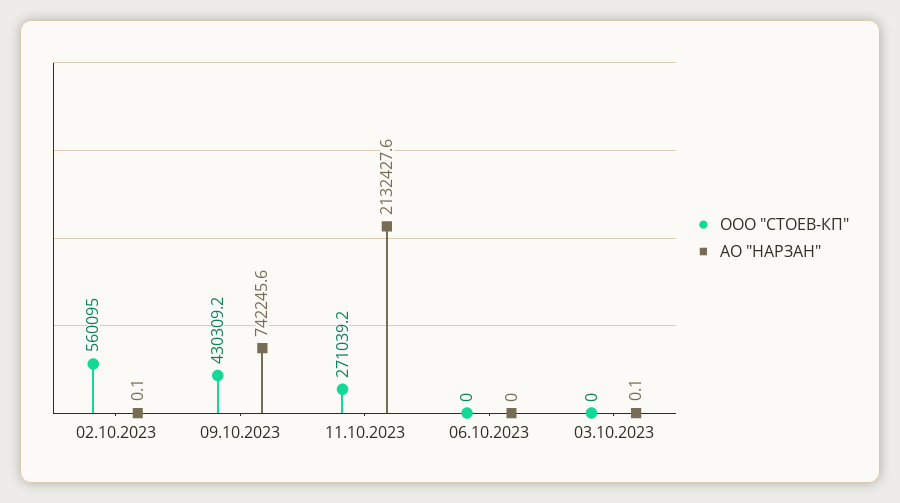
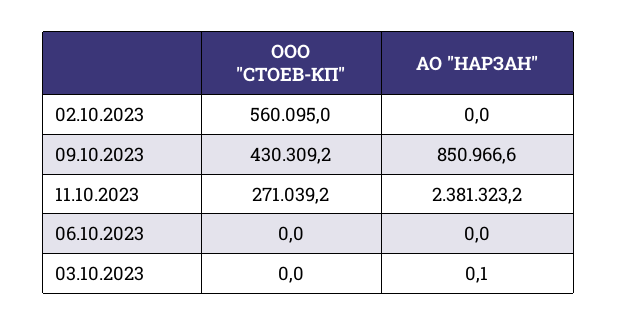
  {
    "ООО \"СТОЕВ-КП\"": {
      "02.10.2023": 560095,
      "09.10.2023": 430309.2,
      "11.10.2023": 271039.2,
      "06.10.2023": 0,
      "03.10.2023": 0
    },
    "АО \"НАРЗАН\"": {
-     "02.10.2023": 0.1,
+     "02.10.2023": 0,
-     "09.10.2023": 742245.6,
+     "09.10.2023": 850966.6,
-     "11.10.2023": 2132427.6,
+     "11.10.2023": 2381323.2,
      "06.10.2023": 0,
      "03.10.2023": 0.1
    }
  }

